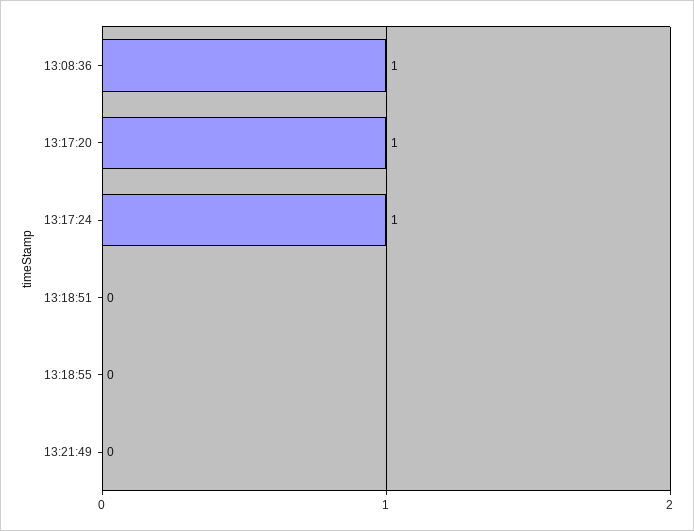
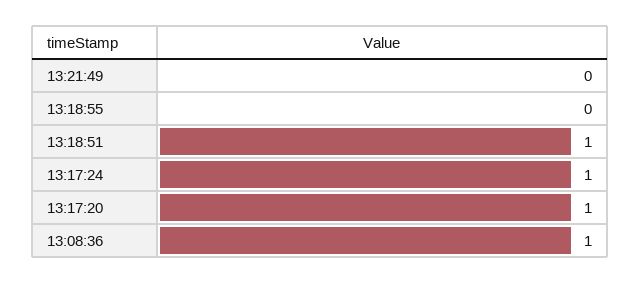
  {
    "13:08:36": 1,
    "13:17:20": 1,
    "13:17:24": 1,
-   "13:18:51": 0,
+   "13:18:51": 1,
    "13:18:55": 0,
    "13:21:49": 0
  }

